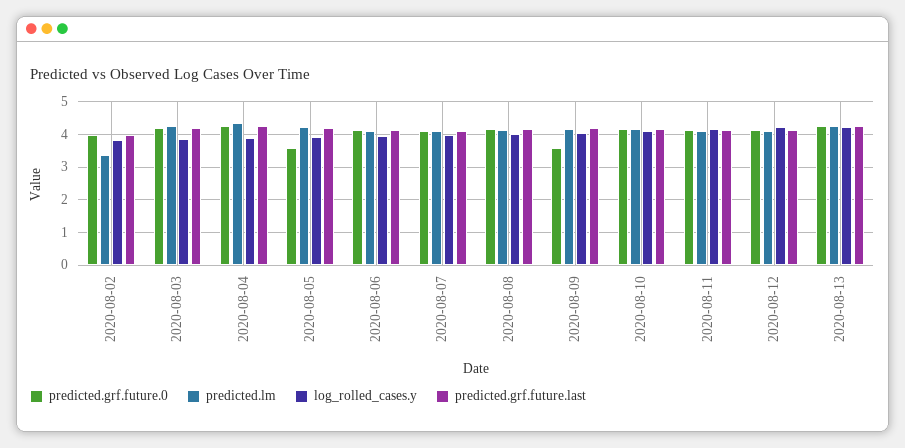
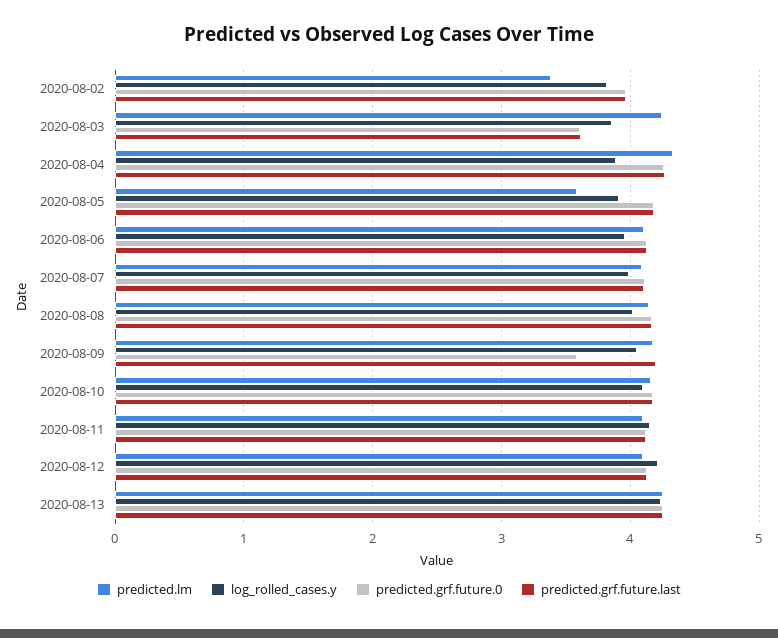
  {
    "predicted.grf.future.0": {
      "2020-08-02": 4,
-     "2020-08-03": 4.2,
+     "2020-08-03": 3.6,
      "2020-08-04": 4.3,
-     "2020-08-05": 3.6,
+     "2020-08-05": 4.2,
      "2020-08-06": 4.1,
      "2020-08-07": 4.1,
      "2020-08-08": 4.2,
      "2020-08-09": 3.6,
      "2020-08-10": 4.2,
      "2020-08-11": 4.1,
      "2020-08-12": 4.1,
      "2020-08-13": 4.3
    },
    "predicted.lm": {
      "2020-08-02": 3.4,
      "2020-08-03": 4.2,
      "2020-08-04": 4.3,
-     "2020-08-05": 4.2,
+     "2020-08-05": 3.6,
      "2020-08-06": 4.1,
      "2020-08-07": 4.1,
      "2020-08-08": 4.1,
      "2020-08-09": 4.2,
      "2020-08-10": 4.2,
      "2020-08-11": 4.1,
      "2020-08-12": 4.1,
      "2020-08-13": 4.3
    },
    "log_rolled_cases.y": {
      "2020-08-02": 3.8,
      "2020-08-03": 3.9,
      "2020-08-04": 3.9,
      "2020-08-05": 3.9,
      "2020-08-06": 4,
      "2020-08-07": 4,
      "2020-08-08": 4,
      "2020-08-09": 4.1,
      "2020-08-10": 4.1,
      "2020-08-11": 4.2,
      "2020-08-12": 4.2,
      "2020-08-13": 4.2
    },
    "predicted.grf.future.last": {
      "2020-08-02": 4,
-     "2020-08-03": 4.2,
+     "2020-08-03": 3.6,
      "2020-08-04": 4.3,
      "2020-08-05": 4.2,
      "2020-08-06": 4.1,
      "2020-08-07": 4.1,
      "2020-08-08": 4.2,
      "2020-08-09": 4.2,
      "2020-08-10": 4.2,
      "2020-08-11": 4.1,
      "2020-08-12": 4.1,
      "2020-08-13": 4.3
    }
  }

